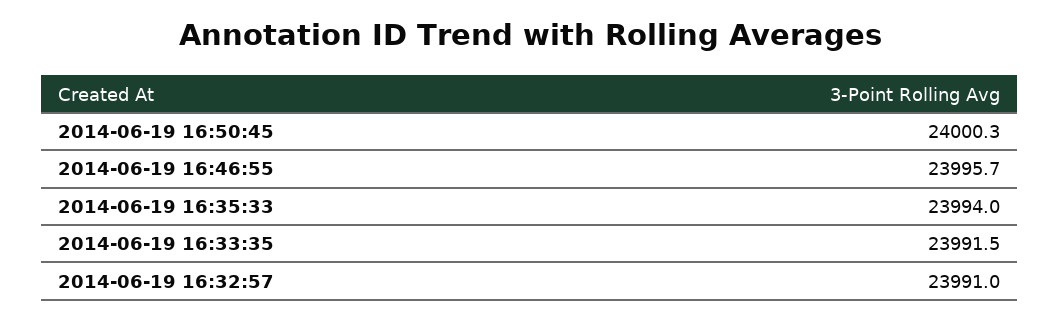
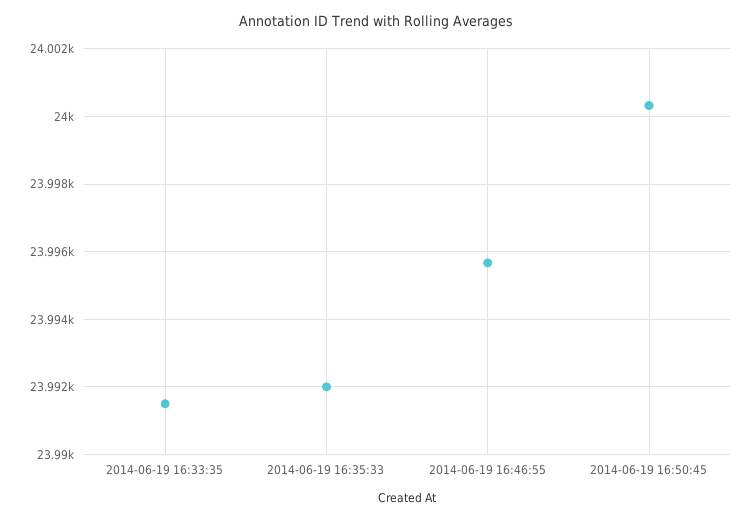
  {
    "2014-06-19 16:50:45": 24000.3,
    "2014-06-19 16:46:55": 23995.7,
-   "2014-06-19 16:35:33": 23994,
+   "2014-06-19 16:35:33": 23992,
-   "2014-06-19 16:33:35": 23991.5,
+   "2014-06-19 16:33:35": 23991.5
-   "2014-06-19 16:32:57": 23991
  }

